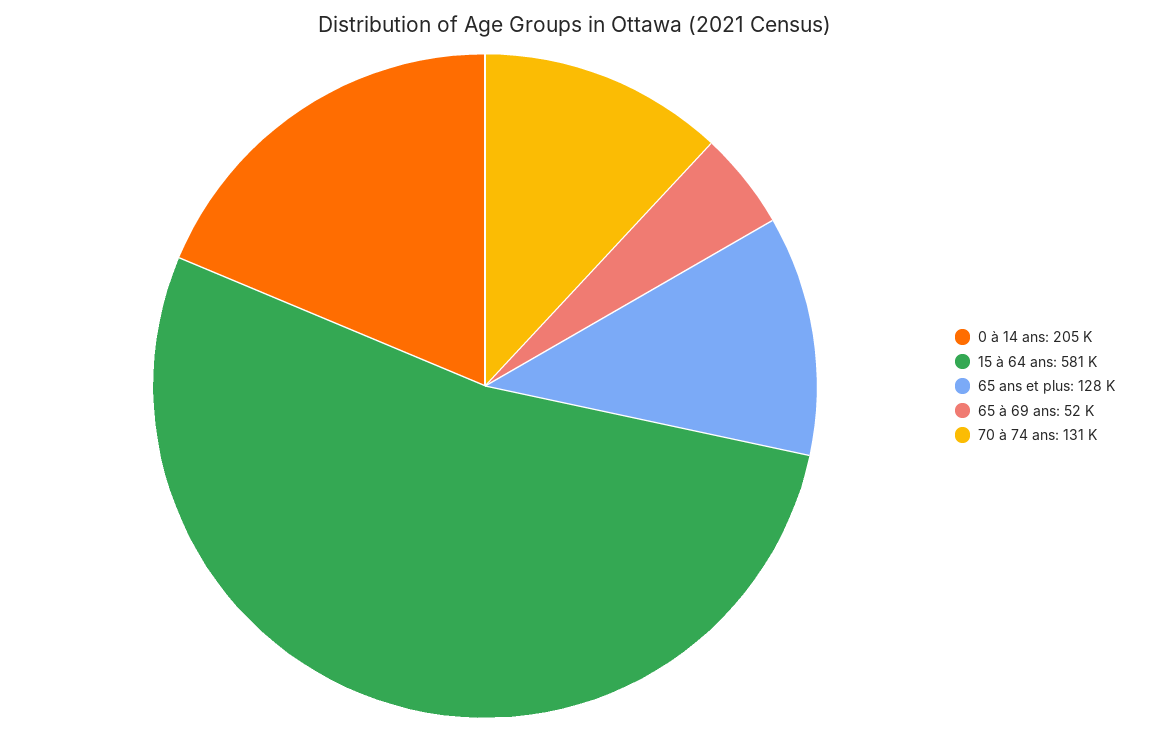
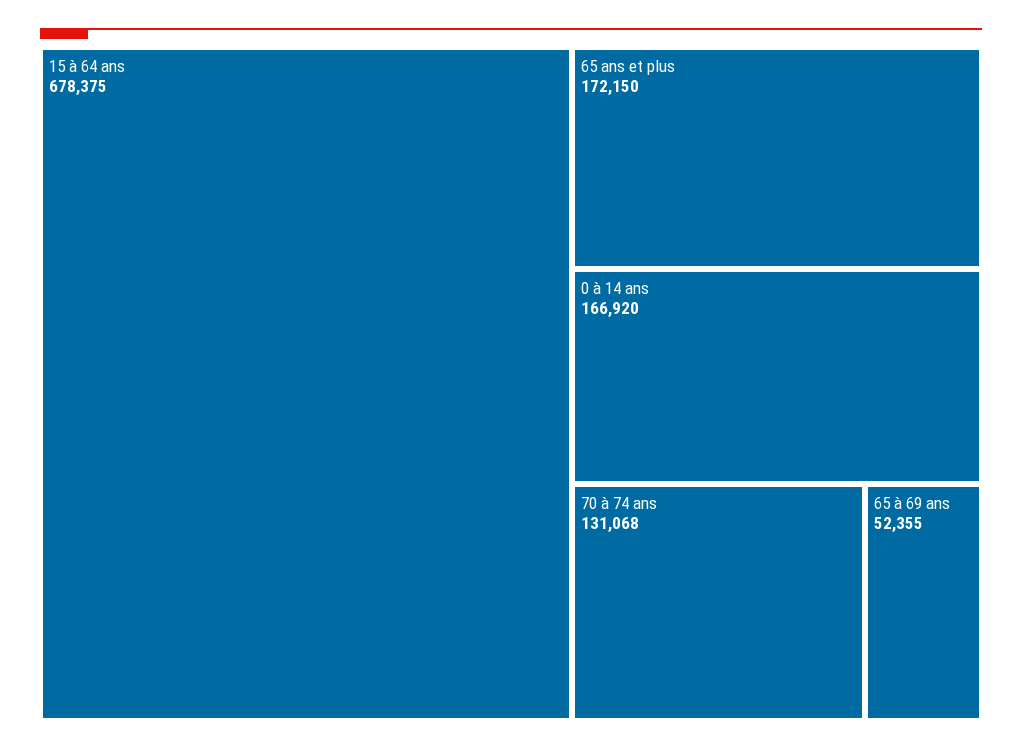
  {
-   "0 à 14 ans": 205000,
+   "0 à 14 ans": 166920,
-   "15 à 64 ans": 581000,
+   "15 à 64 ans": 678375,
-   "65 ans et plus": 128000,
+   "65 ans et plus": 172150,
    "65 à 69 ans": 52355,
    "70 à 74 ans": 131068
  }

